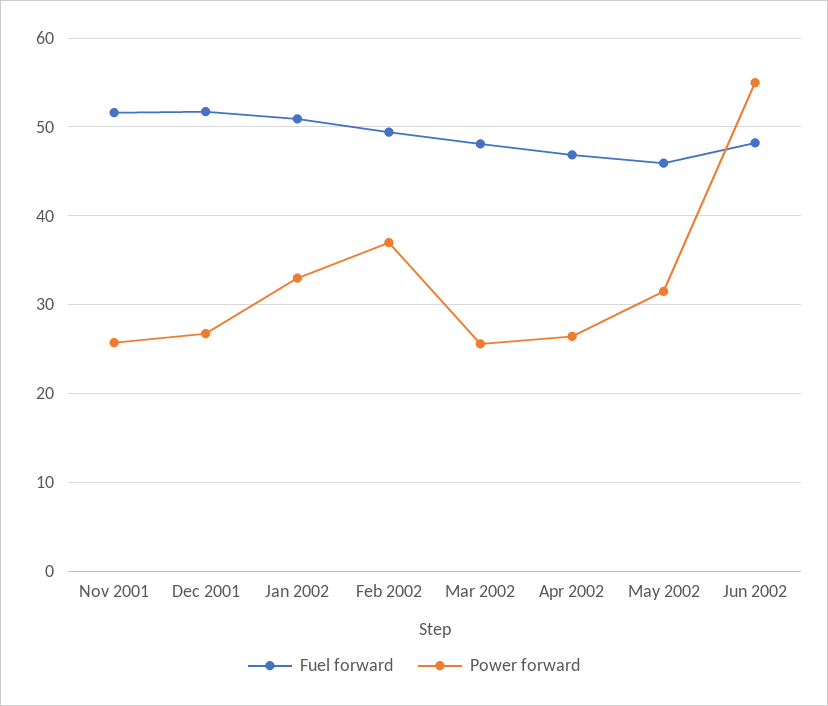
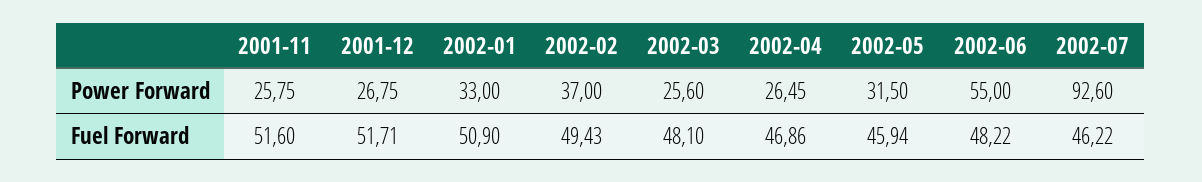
  {
    "Fuel forward": {
      "Nov 2001": 51.6,
      "Dec 2001": 51.71,
      "Jan 2002": 50.9,
      "Feb 2002": 49.43,
      "Mar 2002": 48.1,
      "Apr 2002": 46.86,
      "May 2002": 45.94,
-     "Jun 2002": 48.22
+     "Jun 2002": 48.22,
+     "2002-07": 46.22
    },
    "Power forward": {
      "Nov 2001": 25.75,
      "Dec 2001": 26.75,
      "Jan 2002": 33,
      "Feb 2002": 37,
      "Mar 2002": 25.6,
      "Apr 2002": 26.45,
      "May 2002": 31.5,
-     "Jun 2002": 55
+     "Jun 2002": 55,
+     "2002-07": 92.6
    }
  }

